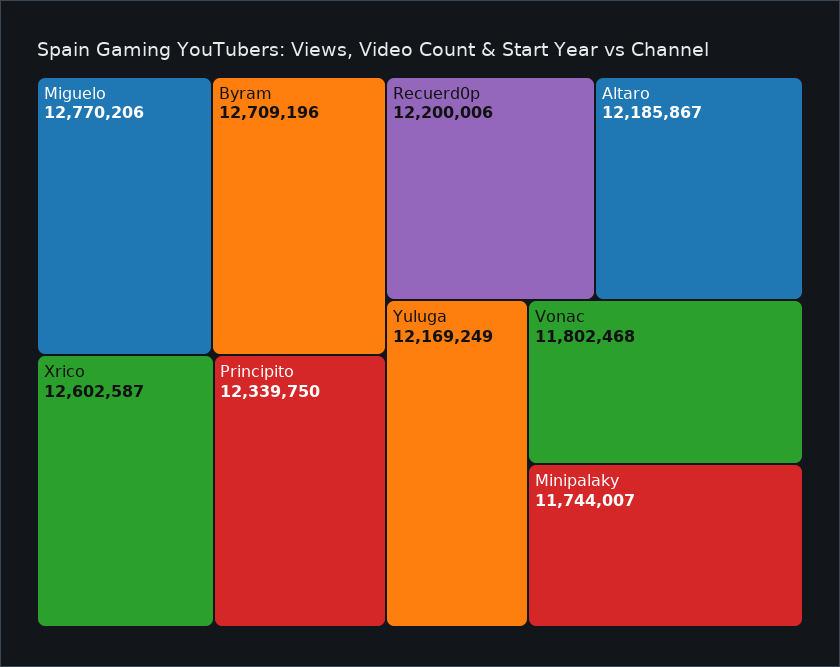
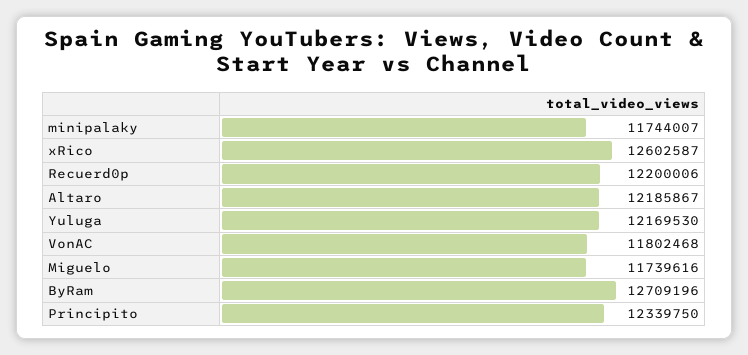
  {
-   "Miguelo": 12770206,
+   "Miguelo": 11739616,
    "Byram": 12709196,
    "Xrico": 12602587,
    "Principito": 12339750,
    "Recuerd0p": 12200006,
    "Altaro": 12185867,
-   "Yuluga": 12169249,
+   "Yuluga": 12169530,
    "Vonac": 11802468,
    "Minipalaky": 11744007
  }

